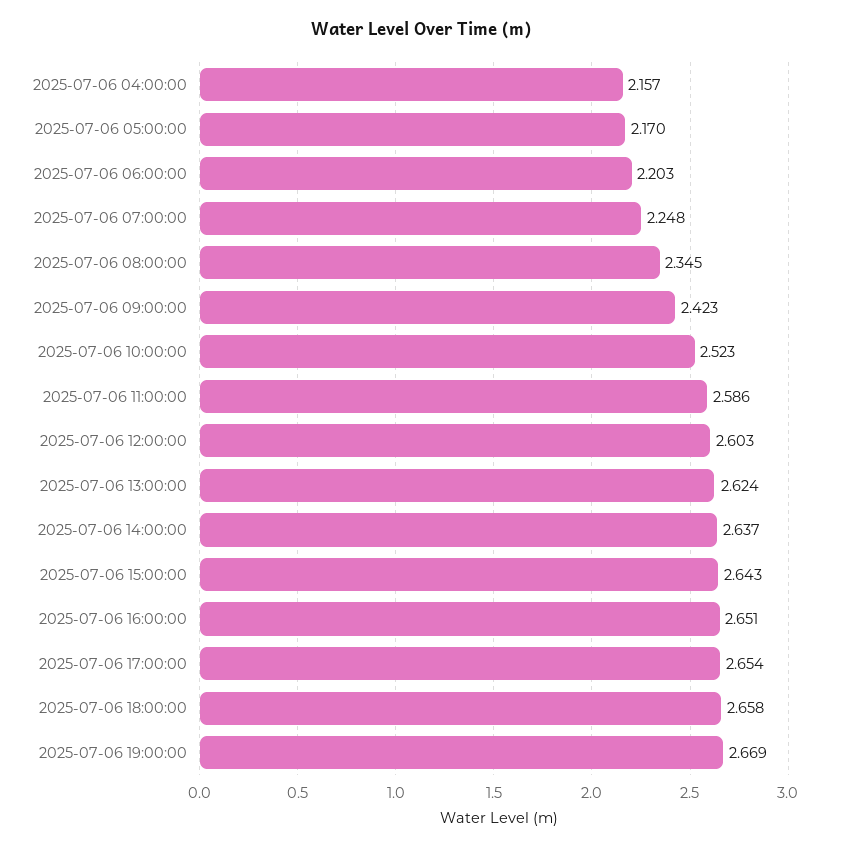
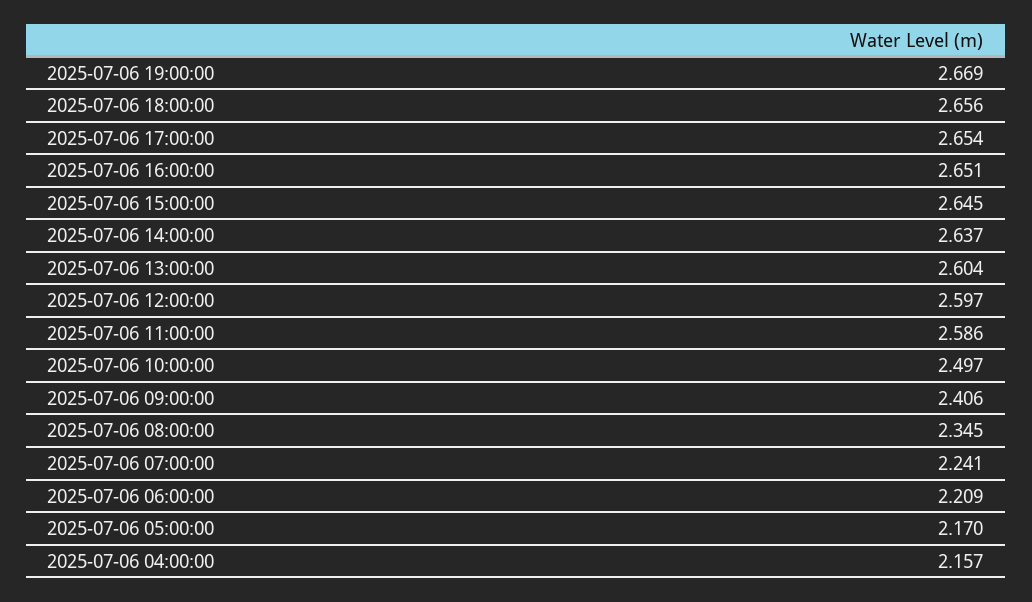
  {
    "2025-07-06 04:00:00": 2.157,
    "2025-07-06 05:00:00": 2.17,
-   "2025-07-06 06:00:00": 2.203,
+   "2025-07-06 06:00:00": 2.209,
-   "2025-07-06 07:00:00": 2.248,
+   "2025-07-06 07:00:00": 2.241,
    "2025-07-06 08:00:00": 2.345,
-   "2025-07-06 09:00:00": 2.423,
+   "2025-07-06 09:00:00": 2.406,
-   "2025-07-06 10:00:00": 2.523,
+   "2025-07-06 10:00:00": 2.497,
    "2025-07-06 11:00:00": 2.586,
-   "2025-07-06 12:00:00": 2.603,
+   "2025-07-06 12:00:00": 2.597,
-   "2025-07-06 13:00:00": 2.624,
+   "2025-07-06 13:00:00": 2.604,
    "2025-07-06 14:00:00": 2.637,
-   "2025-07-06 15:00:00": 2.643,
+   "2025-07-06 15:00:00": 2.645,
    "2025-07-06 16:00:00": 2.651,
    "2025-07-06 17:00:00": 2.654,
-   "2025-07-06 18:00:00": 2.658,
+   "2025-07-06 18:00:00": 2.656,
    "2025-07-06 19:00:00": 2.669
  }

